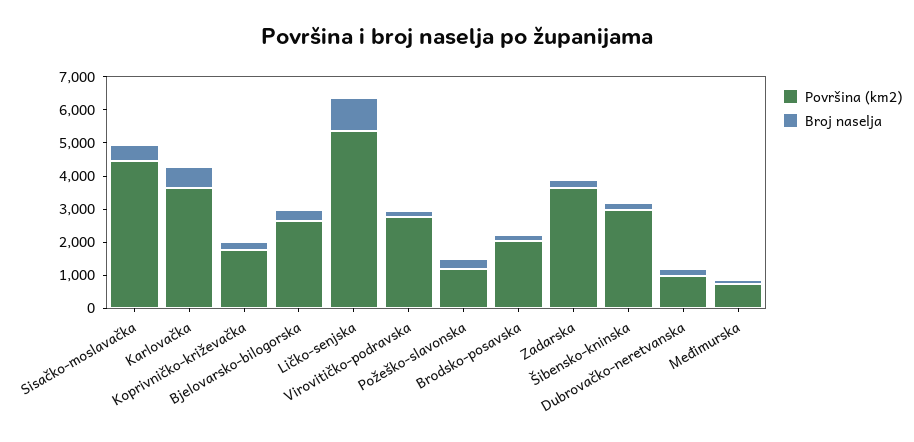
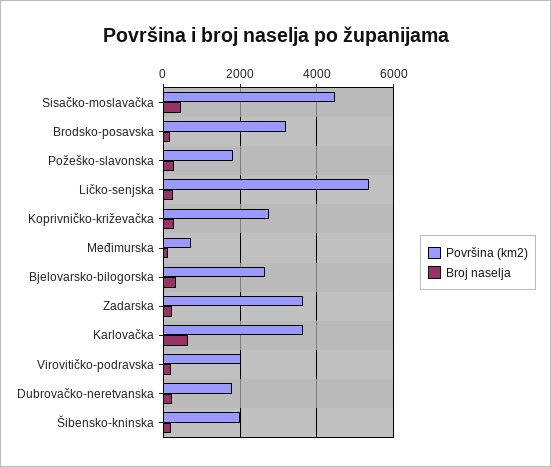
  {
    "Površina (km2)": {
      "Sisačko-moslavačka": 4400,
      "Karlovačka": 3600,
-     "Koprivničko-križevačka": 1750,
+     "Koprivničko-križevačka": 2800,
      "Bjelovarsko-bilogorska": 2600,
      "Ličko-senjska": 5400,
-     "Virovitičko-podravska": 2750,
+     "Virovitičko-podravska": 2000,
-     "Požeško-slavonska": 1250,
+     "Požeško-slavonska": 1800,
-     "Brodsko-posavska": 2000,
+     "Brodsko-posavska": 3200,
      "Zadarska": 3600,
-     "Šibensko-kninska": 3000,
+     "Šibensko-kninska": 2000,
-     "Dubrovačko-neretvanska": 1000,
+     "Dubrovačko-neretvanska": 1800,
      "Međimurska": 800
    },
    "Broj naselja": {
      "Sisačko-moslavačka": 400,
      "Karlovačka": 600,
      "Koprivničko-križevačka": 200,
      "Bjelovarsko-bilogorska": 400,
-     "Ličko-senjska": 1000,
+     "Ličko-senjska": 200,
      "Virovitičko-podravska": 200,
      "Požeško-slavonska": 200,
      "Brodsko-posavska": 200,
      "Zadarska": 200,
      "Šibensko-kninska": 200,
      "Dubrovačko-neretvanska": 200,
      "Međimurska": 200
    }
  }

